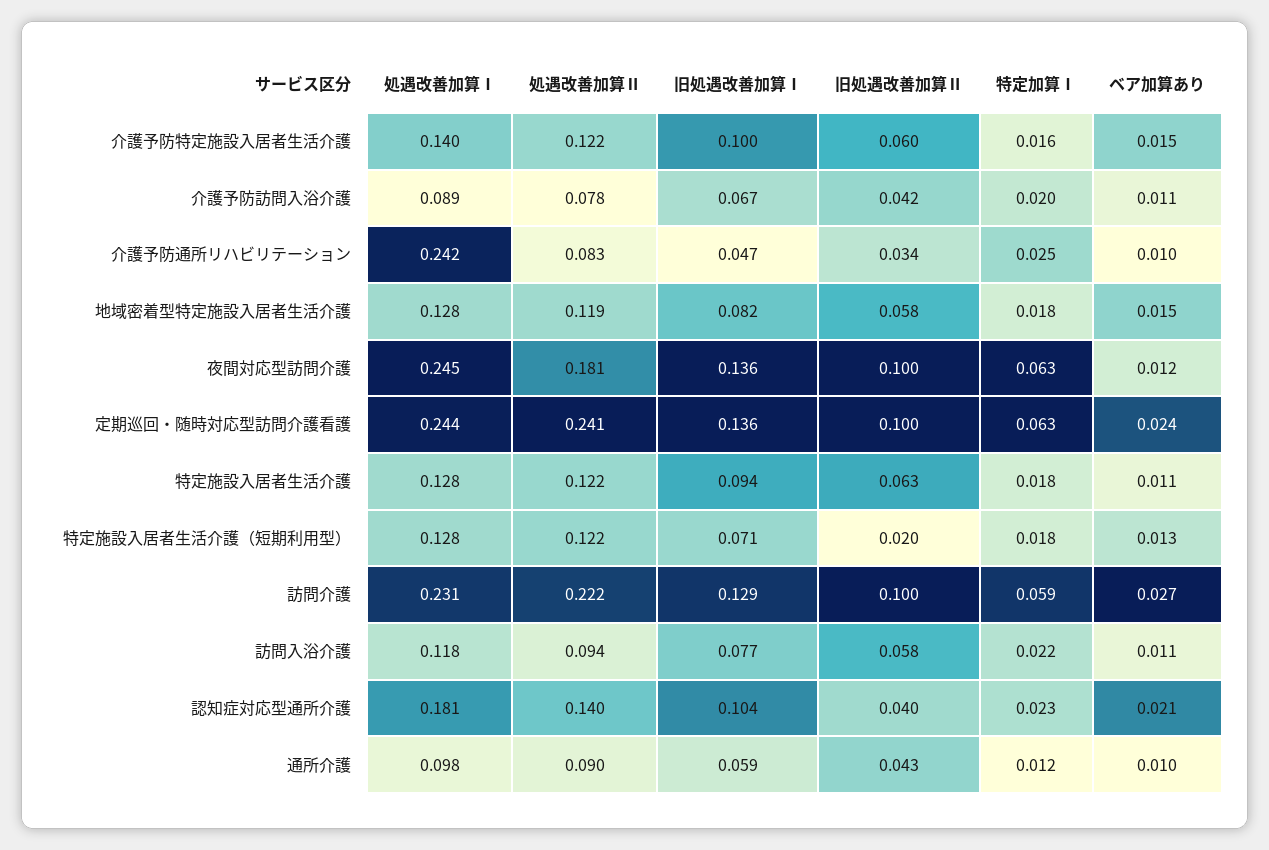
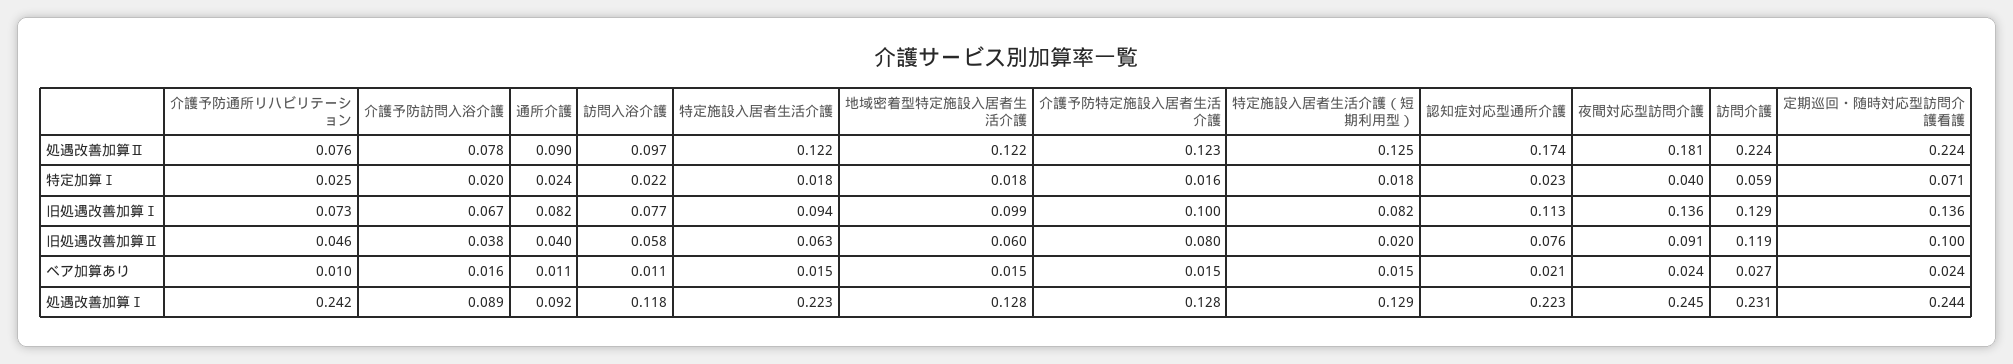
  {
    "処遇改善加算Ⅰ": {
-     "介護予防特定施設入居者生活介護": 0.14,
+     "介護予防特定施設入居者生活介護": 0.128,
      "介護予防訪問入浴介護": 0.089,
      "介護予防通所リハビリテーション": 0.242,
      "地域密着型特定施設入居者生活介護": 0.128,
      "夜間対応型訪問介護": 0.245,
      "定期巡回・随時対応型訪問介護看護": 0.244,
-     "特定施設入居者生活介護": 0.128,
+     "特定施設入居者生活介護": 0.223,
-     "特定施設入居者生活介護（短期利用型）": 0.128,
+     "特定施設入居者生活介護（短期利用型）": 0.129,
      "訪問介護": 0.231,
      "訪問入浴介護": 0.118,
-     "認知症対応型通所介護": 0.181,
+     "認知症対応型通所介護": 0.223,
-     "通所介護": 0.098
+     "通所介護": 0.092
    },
    "処遇改善加算Ⅱ": {
-     "介護予防特定施設入居者生活介護": 0.122,
+     "介護予防特定施設入居者生活介護": 0.123,
      "介護予防訪問入浴介護": 0.078,
-     "介護予防通所リハビリテーション": 0.083,
+     "介護予防通所リハビリテーション": 0.076,
-     "地域密着型特定施設入居者生活介護": 0.119,
+     "地域密着型特定施設入居者生活介護": 0.122,
      "夜間対応型訪問介護": 0.181,
-     "定期巡回・随時対応型訪問介護看護": 0.241,
+     "定期巡回・随時対応型訪問介護看護": 0.224,
      "特定施設入居者生活介護": 0.122,
-     "特定施設入居者生活介護（短期利用型）": 0.122,
+     "特定施設入居者生活介護（短期利用型）": 0.125,
-     "訪問介護": 0.222,
+     "訪問介護": 0.224,
-     "訪問入浴介護": 0.094,
+     "訪問入浴介護": 0.097,
-     "認知症対応型通所介護": 0.14,
+     "認知症対応型通所介護": 0.174,
      "通所介護": 0.09
    },
    "旧処遇改善加算Ⅰ": {
      "介護予防特定施設入居者生活介護": 0.1,
      "介護予防訪問入浴介護": 0.067,
-     "介護予防通所リハビリテーション": 0.047,
+     "介護予防通所リハビリテーション": 0.073,
-     "地域密着型特定施設入居者生活介護": 0.082,
+     "地域密着型特定施設入居者生活介護": 0.099,
      "夜間対応型訪問介護": 0.136,
      "定期巡回・随時対応型訪問介護看護": 0.136,
      "特定施設入居者生活介護": 0.094,
-     "特定施設入居者生活介護（短期利用型）": 0.071,
+     "特定施設入居者生活介護（短期利用型）": 0.082,
      "訪問介護": 0.129,
      "訪問入浴介護": 0.077,
-     "認知症対応型通所介護": 0.104,
+     "認知症対応型通所介護": 0.113,
-     "通所介護": 0.059
+     "通所介護": 0.082
    },
    "旧処遇改善加算Ⅱ": {
-     "介護予防特定施設入居者生活介護": 0.06,
+     "介護予防特定施設入居者生活介護": 0.08,
-     "介護予防訪問入浴介護": 0.042,
+     "介護予防訪問入浴介護": 0.038,
-     "介護予防通所リハビリテーション": 0.034,
+     "介護予防通所リハビリテーション": 0.046,
-     "地域密着型特定施設入居者生活介護": 0.058,
+     "地域密着型特定施設入居者生活介護": 0.06,
-     "夜間対応型訪問介護": 0.1,
+     "夜間対応型訪問介護": 0.091,
      "定期巡回・随時対応型訪問介護看護": 0.1,
      "特定施設入居者生活介護": 0.063,
      "特定施設入居者生活介護（短期利用型）": 0.02,
-     "訪問介護": 0.1,
+     "訪問介護": 0.119,
      "訪問入浴介護": 0.058,
-     "認知症対応型通所介護": 0.04,
+     "認知症対応型通所介護": 0.076,
-     "通所介護": 0.043
+     "通所介護": 0.04
    },
    "特定加算Ⅰ": {
      "介護予防特定施設入居者生活介護": 0.016,
      "介護予防訪問入浴介護": 0.02,
      "介護予防通所リハビリテーション": 0.025,
      "地域密着型特定施設入居者生活介護": 0.018,
-     "夜間対応型訪問介護": 0.063,
+     "夜間対応型訪問介護": 0.04,
-     "定期巡回・随時対応型訪問介護看護": 0.063,
+     "定期巡回・随時対応型訪問介護看護": 0.071,
      "特定施設入居者生活介護": 0.018,
      "特定施設入居者生活介護（短期利用型）": 0.018,
      "訪問介護": 0.059,
      "訪問入浴介護": 0.022,
      "認知症対応型通所介護": 0.023,
-     "通所介護": 0.012
+     "通所介護": 0.024
    },
    "ベア加算あり": {
      "介護予防特定施設入居者生活介護": 0.015,
-     "介護予防訪問入浴介護": 0.011,
+     "介護予防訪問入浴介護": 0.016,
      "介護予防通所リハビリテーション": 0.01,
      "地域密着型特定施設入居者生活介護": 0.015,
-     "夜間対応型訪問介護": 0.012,
+     "夜間対応型訪問介護": 0.024,
      "定期巡回・随時対応型訪問介護看護": 0.024,
-     "特定施設入居者生活介護": 0.011,
+     "特定施設入居者生活介護": 0.015,
-     "特定施設入居者生活介護（短期利用型）": 0.013,
+     "特定施設入居者生活介護（短期利用型）": 0.015,
      "訪問介護": 0.027,
      "訪問入浴介護": 0.011,
      "認知症対応型通所介護": 0.021,
-     "通所介護": 0.01
+     "通所介護": 0.011
    }
  }

